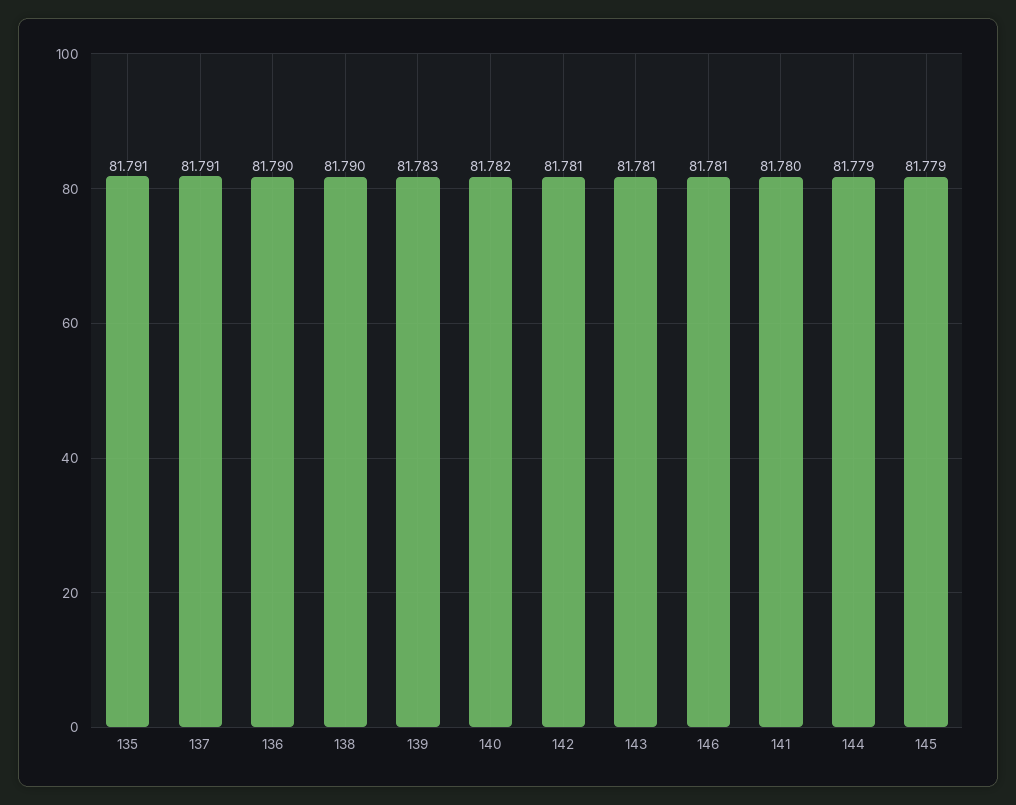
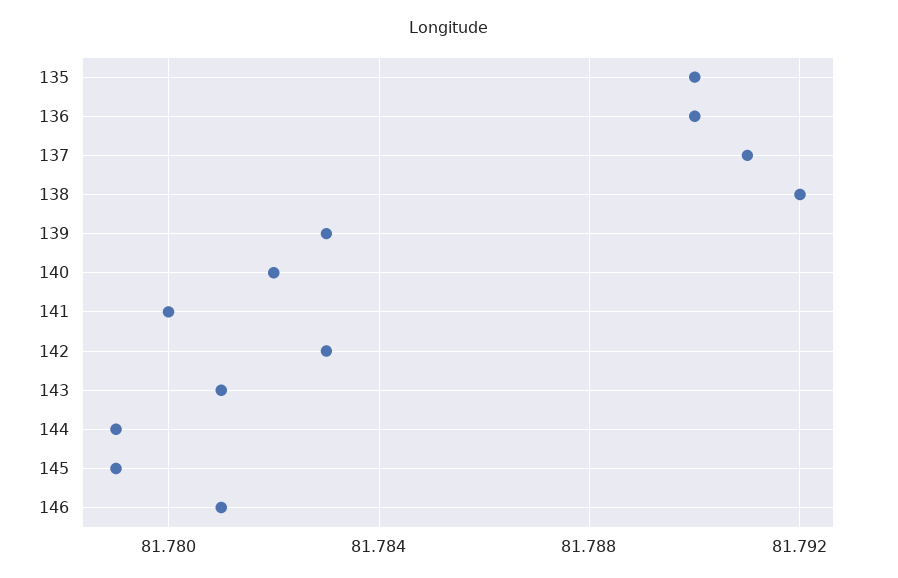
  {
-   "135": 81.791,
+   "135": 81.79,
    "137": 81.791,
    "136": 81.79,
-   "138": 81.79,
+   "138": 81.792,
    "139": 81.783,
    "140": 81.782,
-   "142": 81.781,
+   "142": 81.783,
    "143": 81.781,
    "146": 81.781,
    "141": 81.78,
    "144": 81.779,
    "145": 81.779
  }

